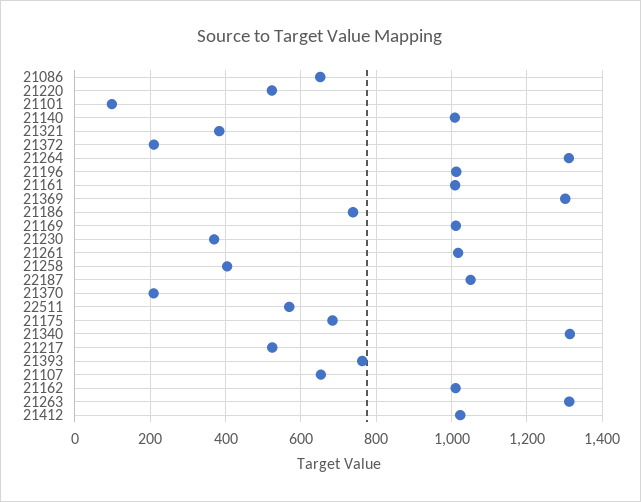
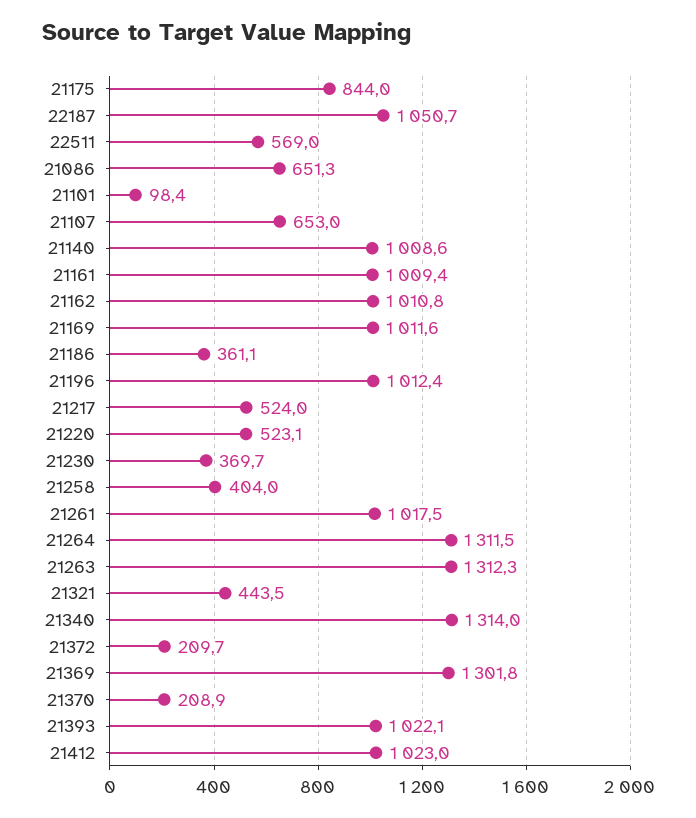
  {
    "21086": 651.3,
    "21220": 523.1,
    "21101": 98.4,
    "21140": 1008.6,
-   "21321": 380,
+   "21321": 443.5,
    "21372": 209.7,
    "21264": 1311.5,
    "21196": 1012.4,
    "21161": 1009.4,
    "21369": 1301.8,
-   "21186": 740,
+   "21186": 361.1,
    "21169": 1011.6,
    "21230": 369.7,
    "21261": 1017.5,
    "21258": 404,
    "22187": 1050.7,
    "21370": 208.9,
    "22511": 569,
-   "21175": 680,
+   "21175": 844,
    "21340": 1314,
    "21217": 524,
-   "21393": 760,
+   "21393": 1022.1,
    "21107": 653,
    "21162": 1010.8,
    "21263": 1312.3,
    "21412": 1023
  }

